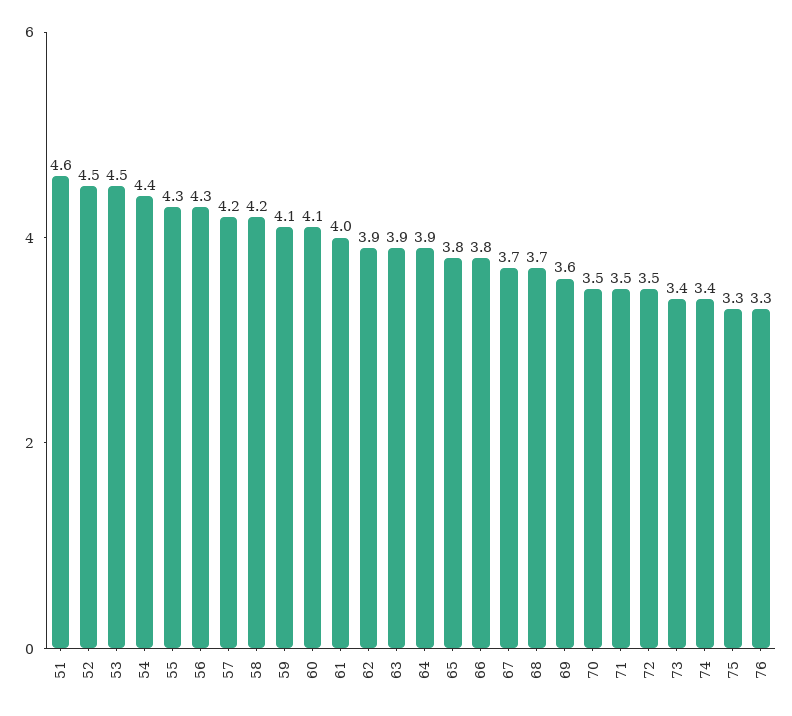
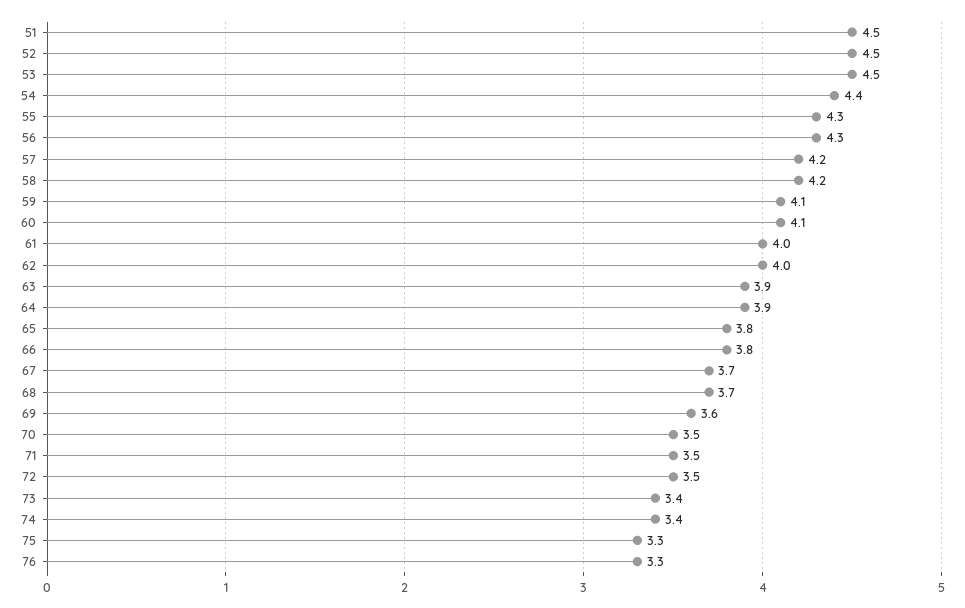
  {
-   "51": 4.6,
+   "51": 4.5,
    "52": 4.5,
    "53": 4.5,
    "54": 4.4,
    "55": 4.3,
    "56": 4.3,
    "57": 4.2,
    "58": 4.2,
    "59": 4.1,
    "60": 4.1,
    "61": 4,
-   "62": 3.9,
+   "62": 4,
    "63": 3.9,
    "64": 3.9,
    "65": 3.8,
    "66": 3.8,
    "67": 3.7,
    "68": 3.7,
    "69": 3.6,
    "70": 3.5,
    "71": 3.5,
    "72": 3.5,
    "73": 3.4,
    "74": 3.4,
    "75": 3.3,
    "76": 3.3
  }

